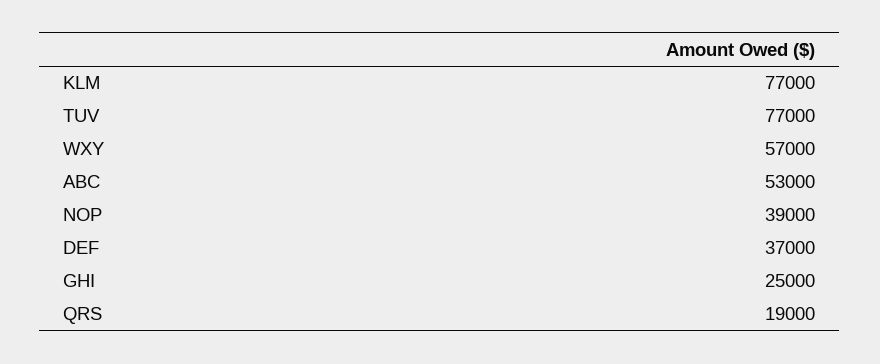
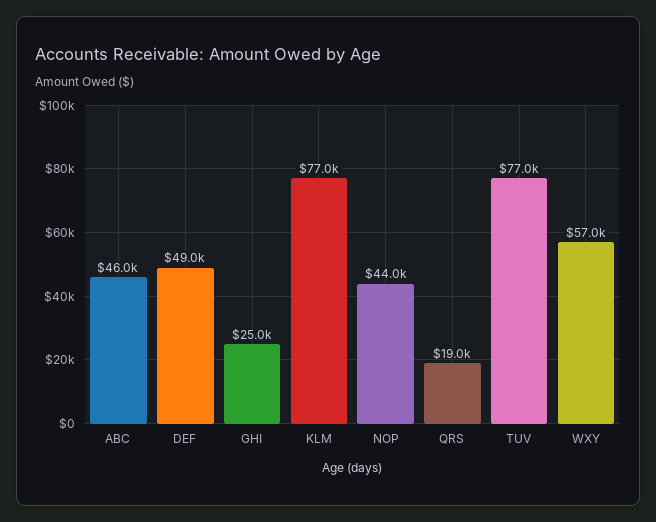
  {
    "KLM": 77000,
    "TUV": 77000,
    "WXY": 57000,
-   "ABC": 53000,
+   "ABC": 46000,
-   "NOP": 39000,
+   "NOP": 44000,
-   "DEF": 37000,
+   "DEF": 49000,
    "GHI": 25000,
    "QRS": 19000
  }

